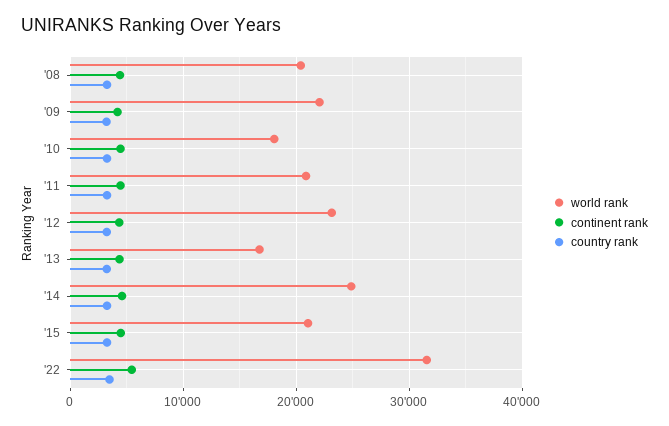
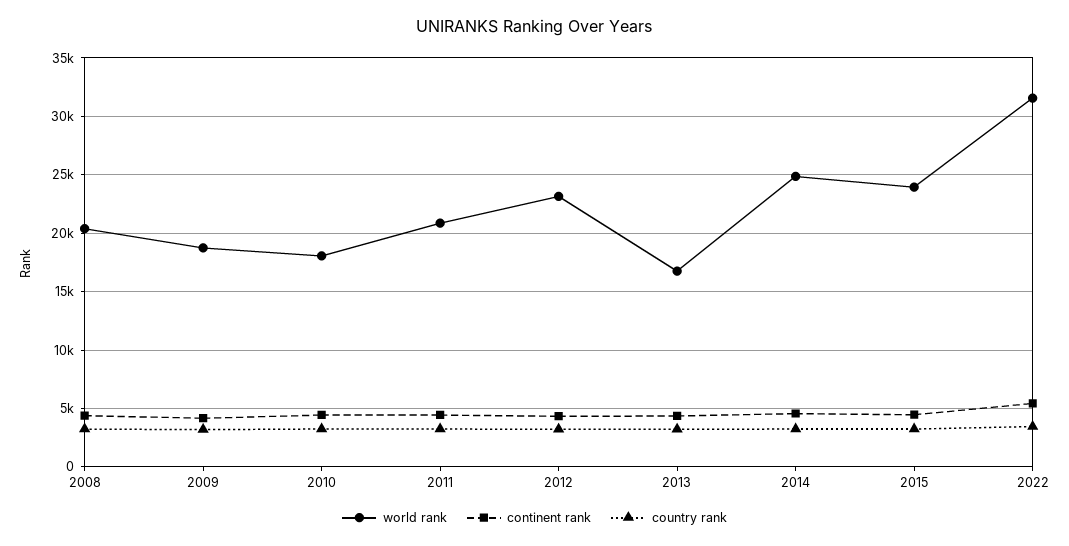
  {
    "world rank": {
      "'08": 20000,
-     "'09": 22000,
+     "'09": 19000,
      "'10": 18000,
      "'11": 21000,
      "'12": 23000,
      "'13": 17000,
      "'14": 25000,
-     "'15": 21000,
+     "'15": 24000,
      "'22": 32000
    },
    "continent rank": {
      "'08": 4000,
      "'09": 4000,
      "'10": 4000,
      "'11": 4000,
      "'12": 4000,
      "'13": 4000,
      "'14": 5000,
      "'15": 4000,
      "'22": 5000
    },
    "country rank": {
      "'08": 3000,
      "'09": 3000,
      "'10": 3000,
      "'11": 3000,
      "'12": 3000,
      "'13": 3000,
      "'14": 3000,
      "'15": 3000,
      "'22": 3000
    }
  }

